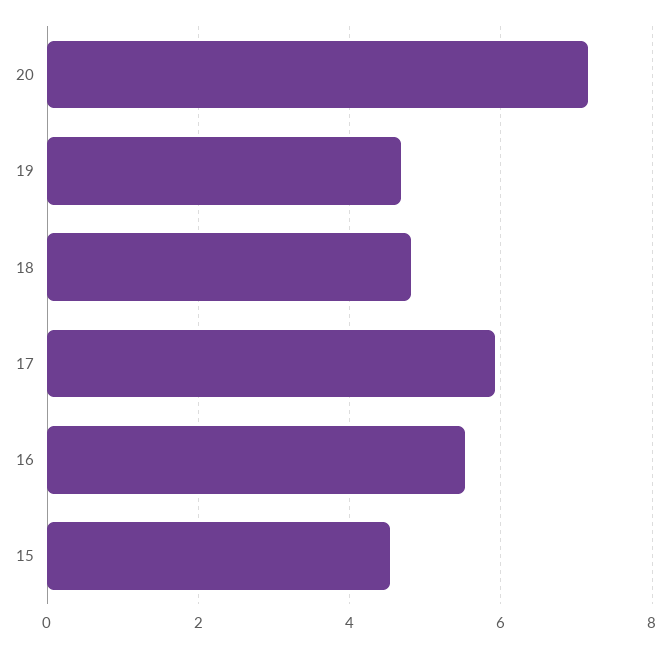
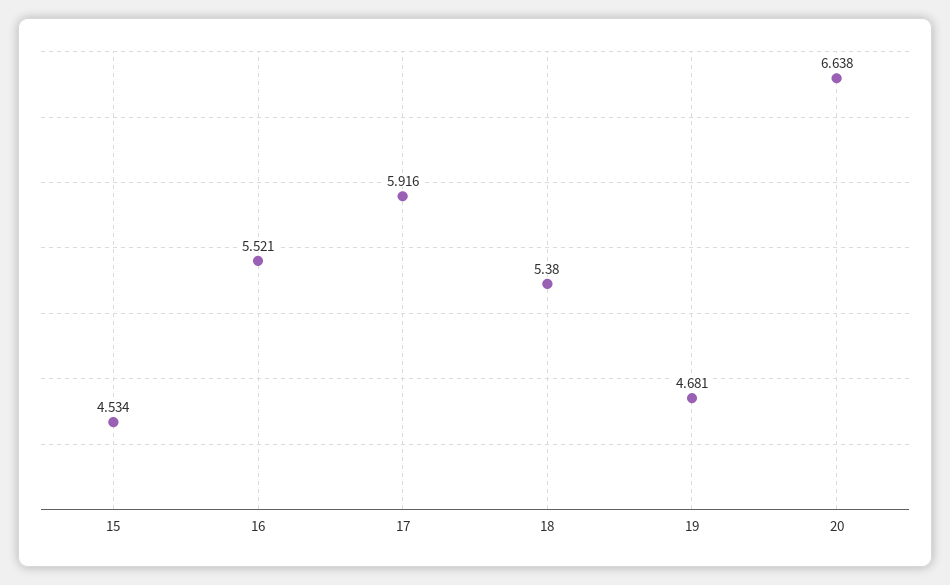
  {
-   "20": 7.2,
+   "20": 6.638,
    "19": 4.681,
-   "18": 4.8,
+   "18": 5.38,
    "17": 5.916,
    "16": 5.521,
    "15": 4.534
  }

